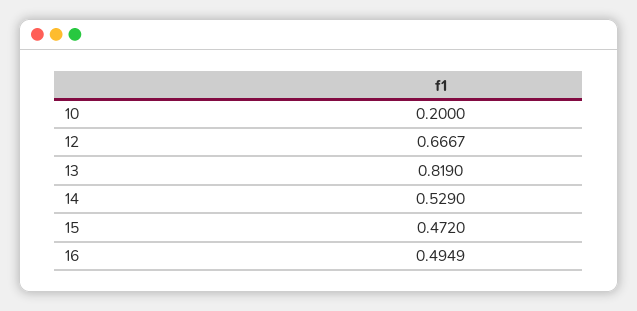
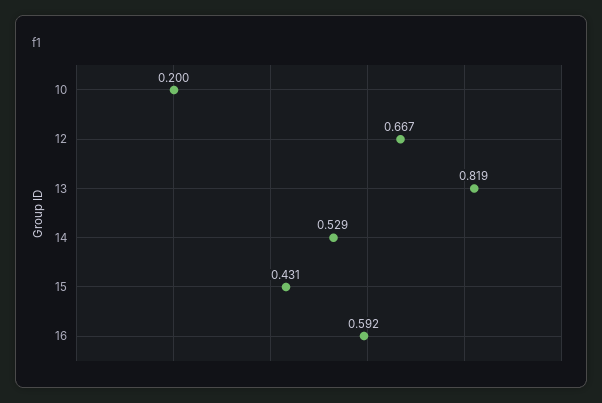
  {
    "10": 0.2,
    "12": 0.6667,
    "13": 0.819,
    "14": 0.529,
-   "15": 0.472,
+   "15": 0.431,
-   "16": 0.4949
+   "16": 0.592
  }

